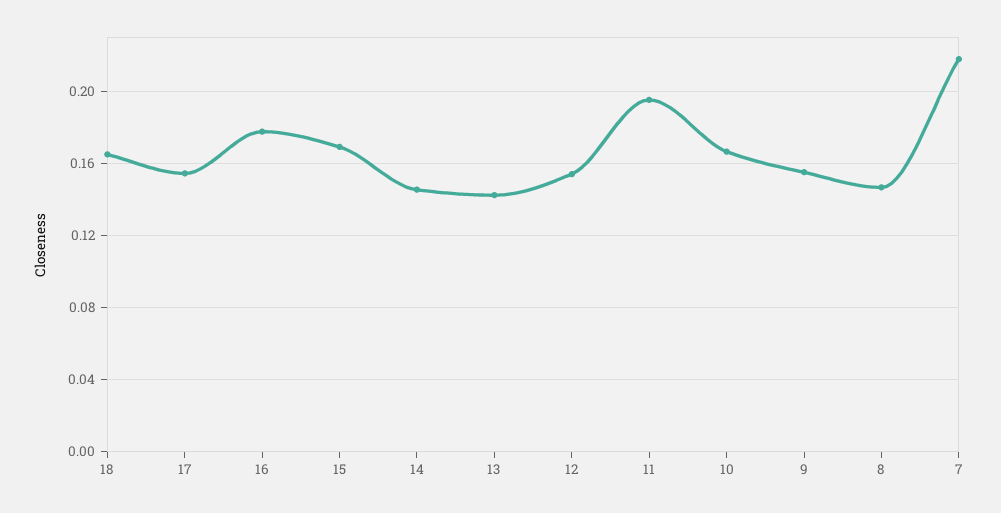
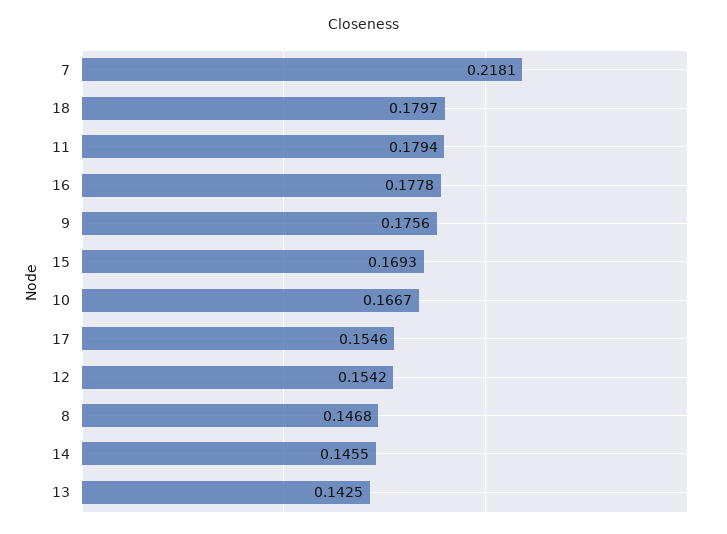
  {
-   "18": 0.165,
+   "18": 0.1797,
    "17": 0.1546,
    "16": 0.1778,
    "15": 0.1693,
    "14": 0.1455,
    "13": 0.1425,
    "12": 0.1542,
-   "11": 0.195,
+   "11": 0.1794,
    "10": 0.1667,
-   "9": 0.155,
+   "9": 0.1756,
    "8": 0.1468,
    "7": 0.2181
  }

